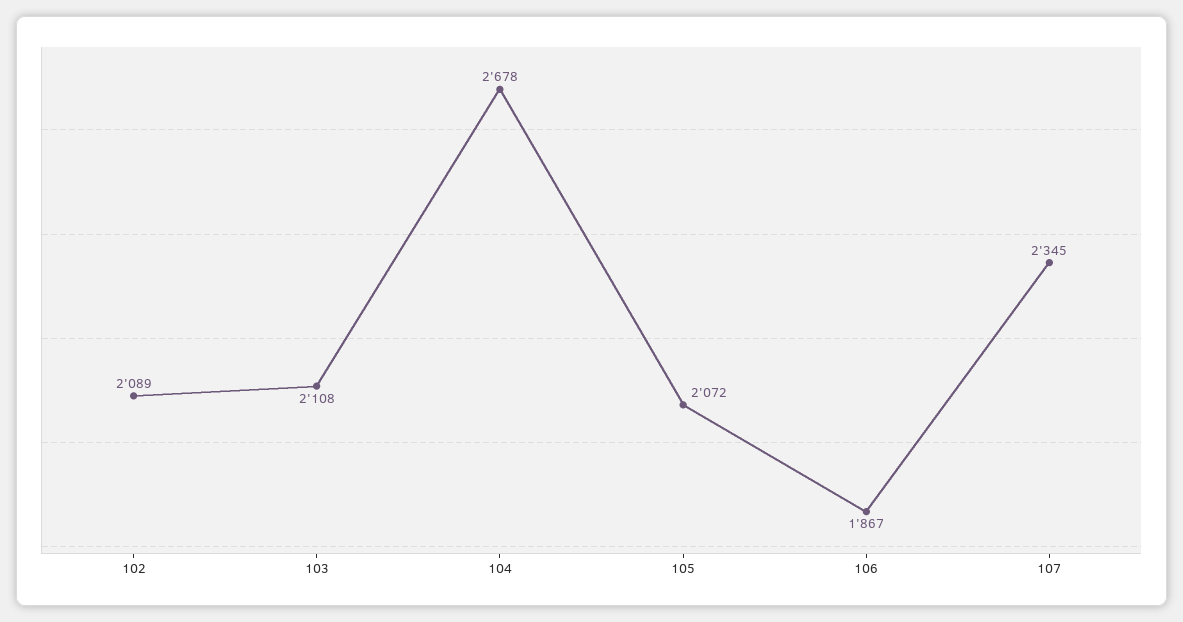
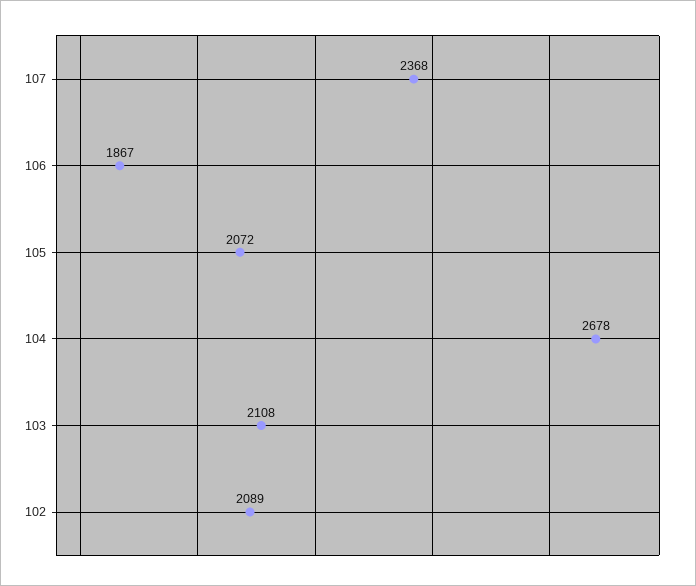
  {
    "102": 2089,
    "103": 2108,
    "104": 2678,
    "105": 2072,
    "106": 1867,
-   "107": 2345
+   "107": 2368
  }

